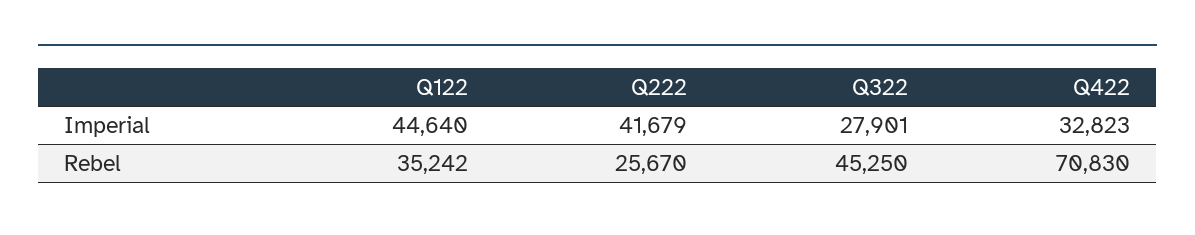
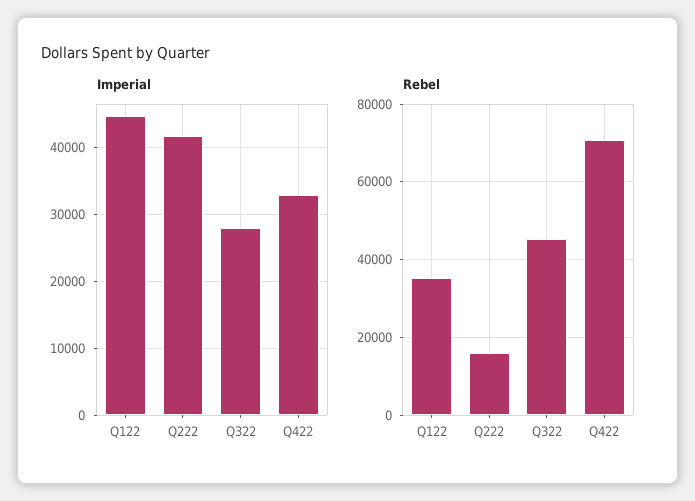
  {
    "Imperial": {
      "Q122": 44640,
      "Q222": 41679,
      "Q322": 27901,
      "Q422": 32823
    },
    "Rebel": {
      "Q122": 35242,
-     "Q222": 25670,
+     "Q222": 16000,
      "Q322": 45250,
      "Q422": 70830
    }
  }

